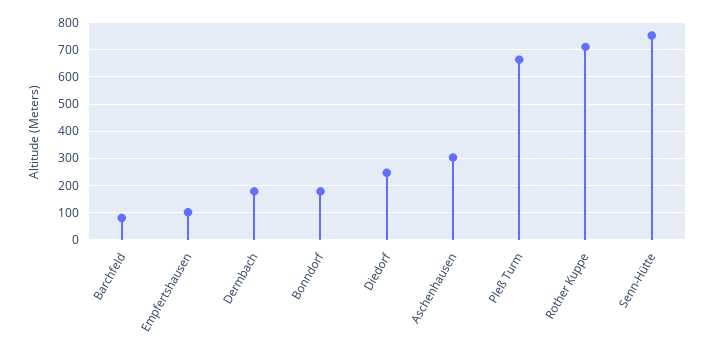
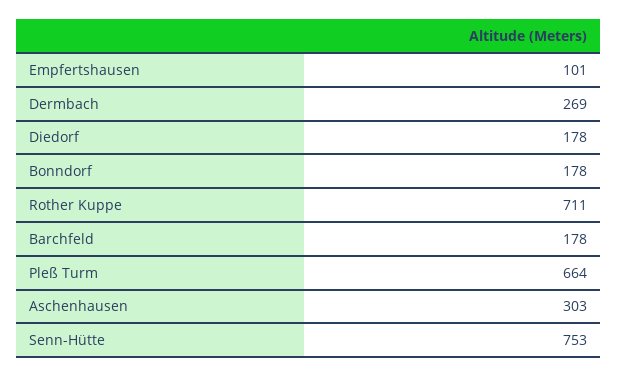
  {
-   "Barchfeld": 75,
+   "Barchfeld": 178,
    "Empfertshausen": 101,
-   "Dermbach": 175,
+   "Dermbach": 269,
    "Bonndorf": 178,
-   "Diedorf": 250,
+   "Diedorf": 178,
    "Aschenhausen": 303,
    "Pleß Turm": 664,
    "Rother Kuppe": 711,
    "Senn-Hütte": 753
  }

